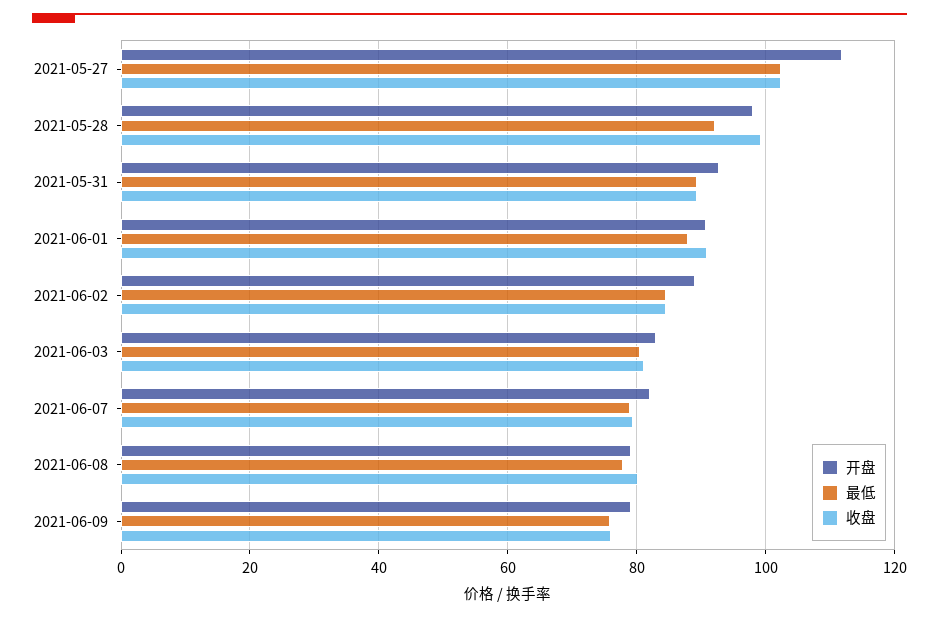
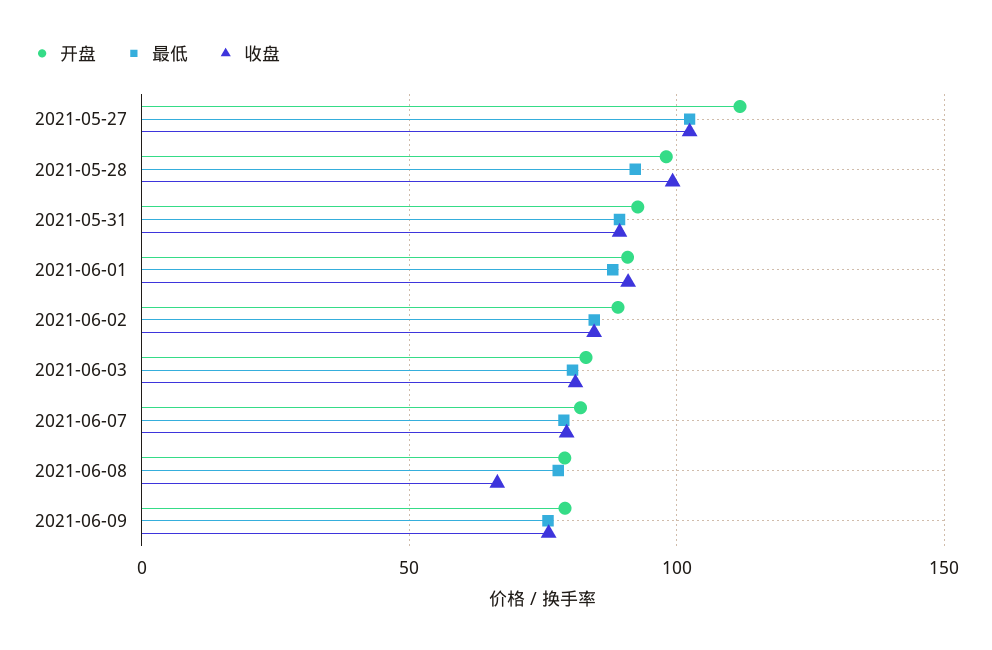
  {
    "开盘": {
      "2021-05-27": 112,
      "2021-05-28": 98,
      "2021-05-31": 92,
      "2021-06-01": 90,
      "2021-06-02": 90,
      "2021-06-03": 84,
      "2021-06-07": 82,
      "2021-06-08": 80,
      "2021-06-09": 80
    },
    "最低": {
      "2021-05-27": 102,
      "2021-05-28": 92,
      "2021-05-31": 90,
      "2021-06-01": 88,
      "2021-06-02": 84,
      "2021-06-03": 80,
      "2021-06-07": 78,
      "2021-06-08": 78,
      "2021-06-09": 76
    },
    "收盘": {
      "2021-05-27": 102,
      "2021-05-28": 100,
      "2021-05-31": 90,
      "2021-06-01": 90,
      "2021-06-02": 84,
      "2021-06-03": 82,
      "2021-06-07": 80,
-     "2021-06-08": 80,
+     "2021-06-08": 65,
      "2021-06-09": 76
    }
  }

